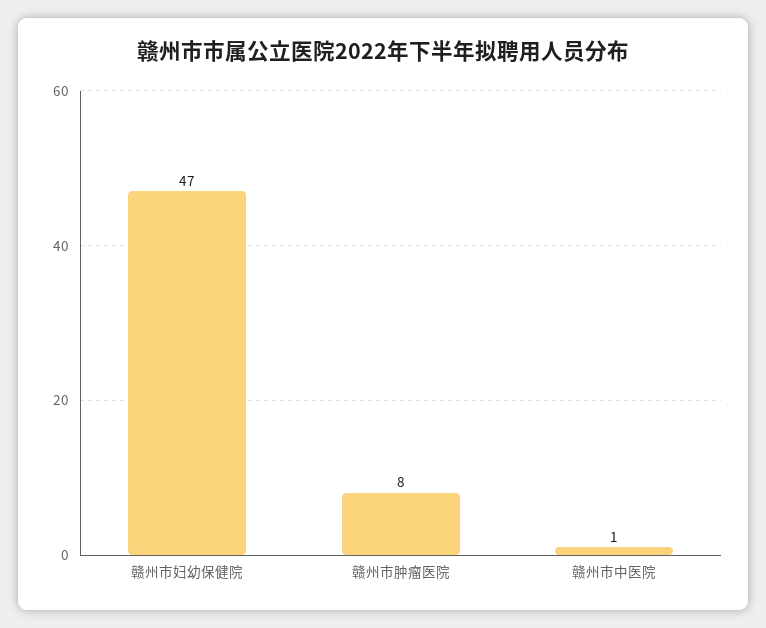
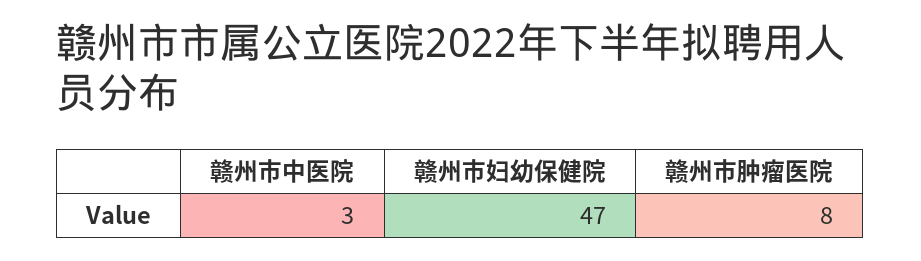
  {
    "赣州市妇幼保健院": 47,
    "赣州市肿瘤医院": 8,
-   "赣州市中医院": 1
+   "赣州市中医院": 3
  }

